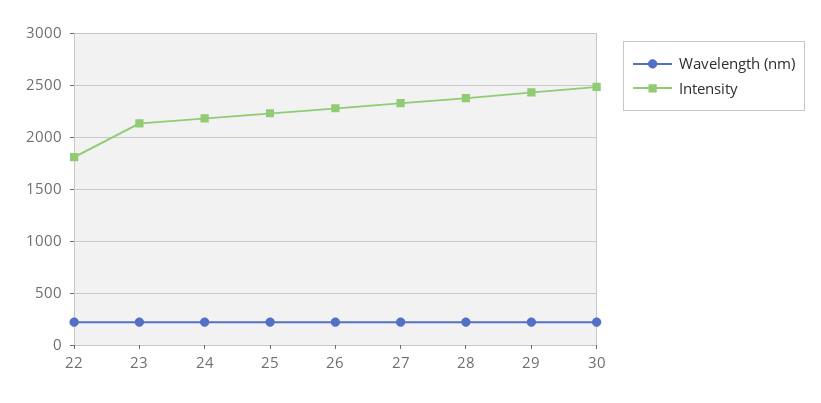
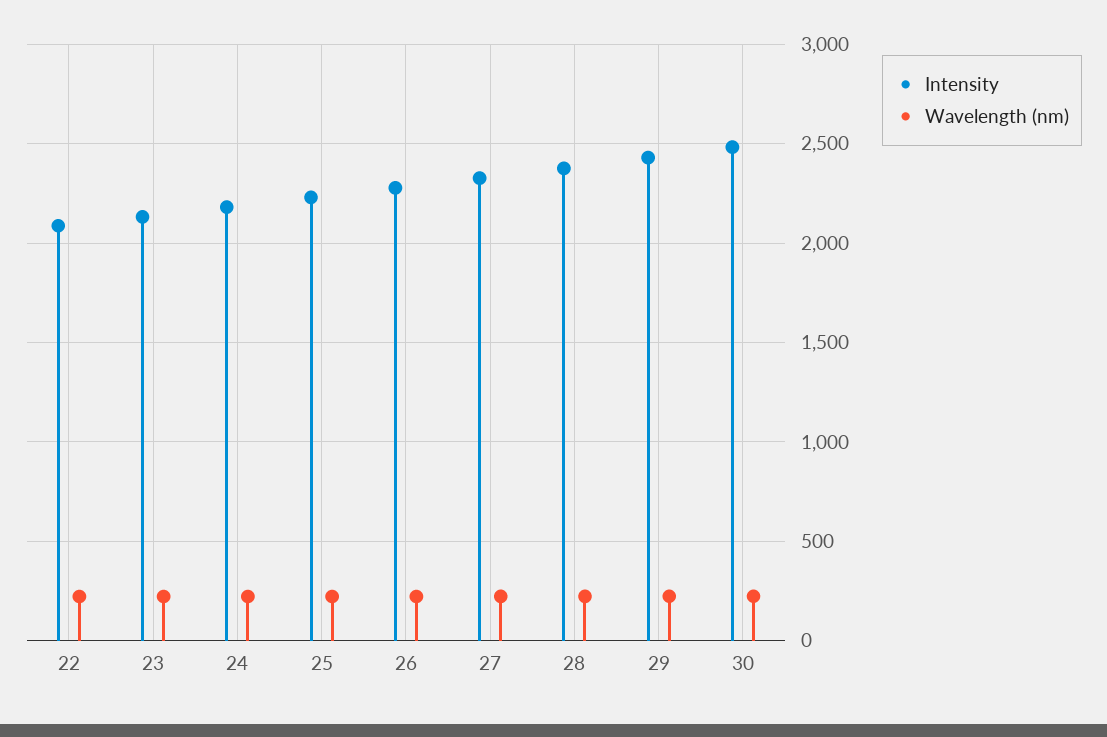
  {
    "Wavelength (nm)": {
      "22": 200,
      "23": 200,
      "24": 200,
      "25": 200,
      "26": 200,
      "27": 200,
      "28": 200,
      "29": 200,
      "30": 200
    },
    "Intensity": {
-     "22": 1800,
+     "22": 2100,
      "23": 2150,
      "24": 2200,
      "25": 2250,
      "26": 2300,
      "27": 2350,
      "28": 2400,
      "29": 2450,
      "30": 2500
    }
  }

